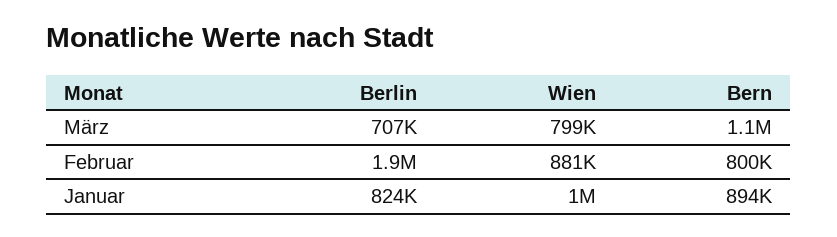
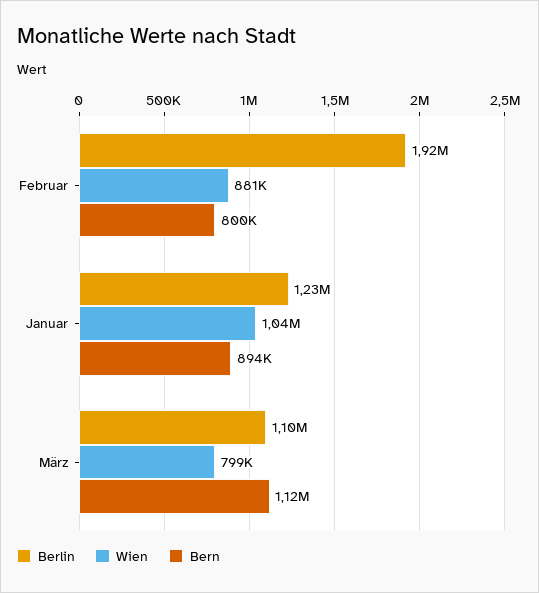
  {
    "Berlin": {
-     "März": 707000,
+     "März": 1100000,
      "Februar": 1920000,
-     "Januar": 824000
+     "Januar": 1230000
    },
    "Wien": {
      "März": 799000,
      "Februar": 881000,
      "Januar": 1040000
    },
    "Bern": {
      "März": 1120000,
      "Februar": 800000,
      "Januar": 894000
    }
  }

